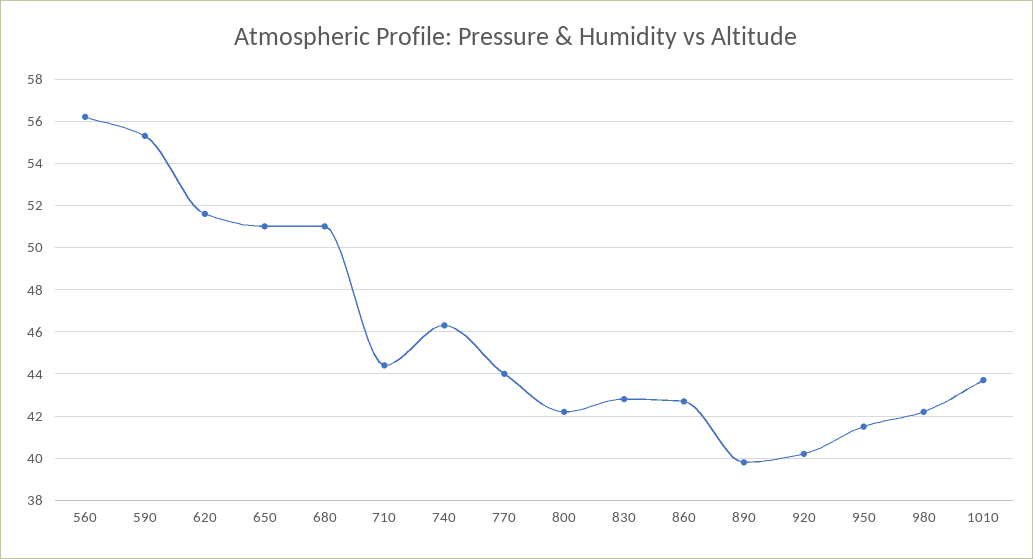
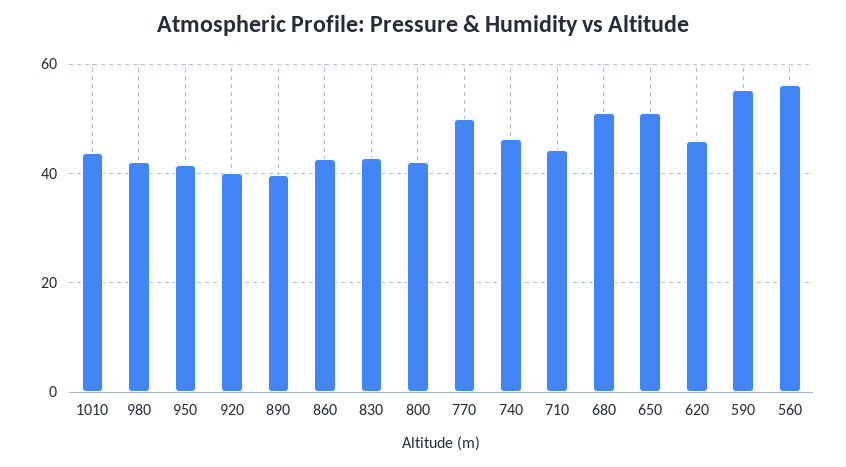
  {
    "560": 56,
    "590": 55.5,
-   "620": 51.5,
+   "620": 46,
    "650": 51,
    "680": 51,
    "710": 44.5,
    "740": 46.5,
-   "770": 44,
+   "770": 50,
    "800": 42,
    "830": 43,
    "860": 42.5,
    "890": 40,
    "920": 40,
    "950": 41.5,
    "980": 42,
    "1010": 43.5
  }

